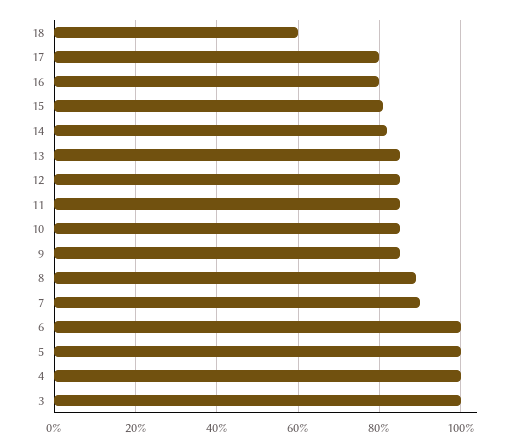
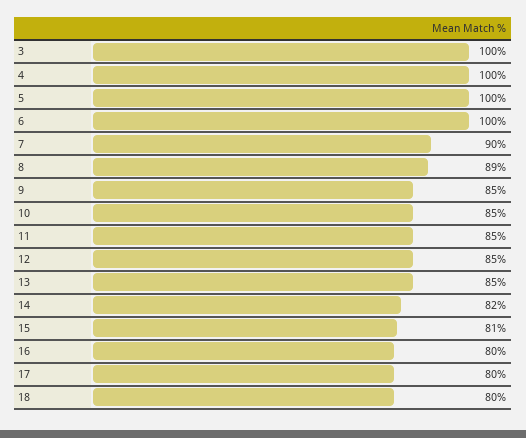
  {
-   "18": 60,
+   "18": 80,
    "17": 80,
    "16": 80,
    "15": 81,
    "14": 82,
    "13": 85,
    "12": 85,
    "11": 85,
    "10": 85,
    "9": 85,
    "8": 89,
    "7": 90,
    "6": 100,
    "5": 100,
    "4": 100,
    "3": 100
  }

